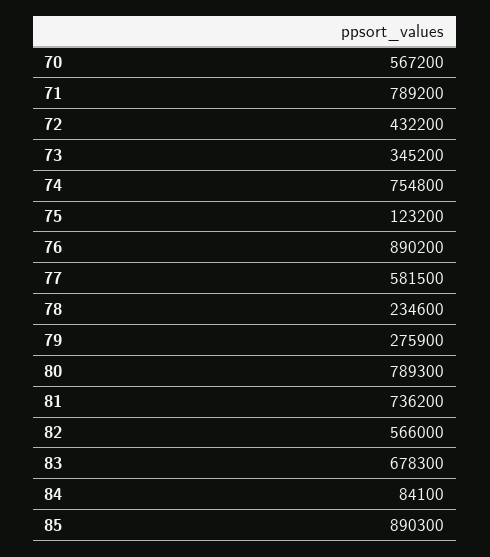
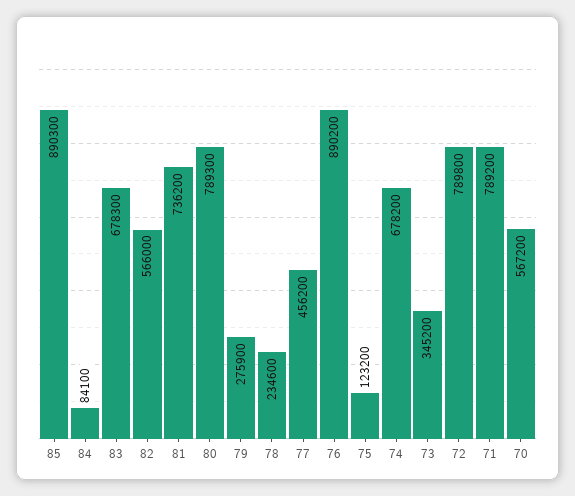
  {
    "70": 567200,
    "71": 789200,
-   "72": 432200,
+   "72": 789800,
    "73": 345200,
-   "74": 754800,
+   "74": 678200,
    "75": 123200,
    "76": 890200,
-   "77": 581500,
+   "77": 456200,
    "78": 234600,
    "79": 275900,
    "80": 789300,
    "81": 736200,
    "82": 566000,
    "83": 678300,
    "84": 84100,
    "85": 890300
  }

